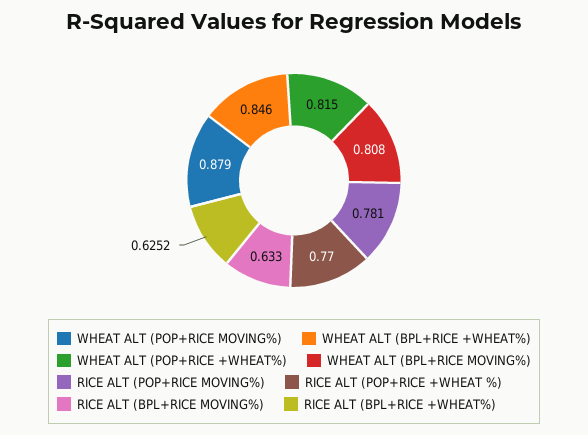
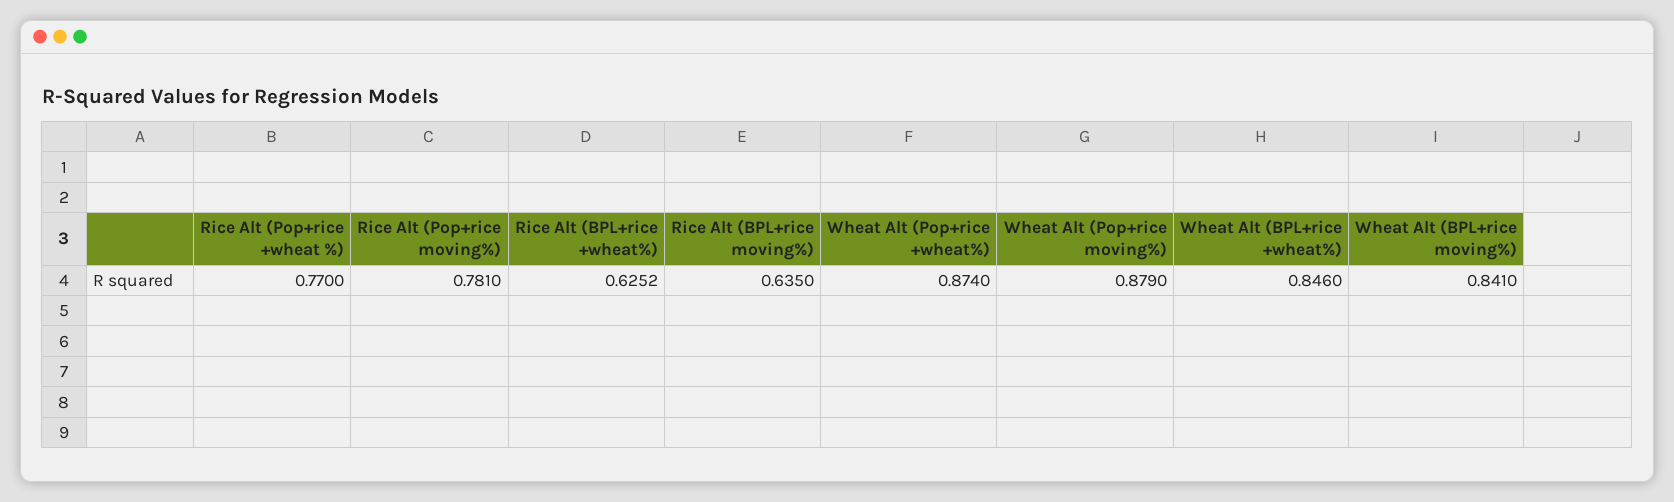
  {
    "WHEAT ALT (POP+RICE MOVING%)": 0.879,
    "WHEAT ALT (BPL+RICE +WHEAT%)": 0.846,
-   "WHEAT ALT (POP+RICE +WHEAT%)": 0.815,
+   "WHEAT ALT (POP+RICE +WHEAT%)": 0.874,
-   "WHEAT ALT (BPL+RICE MOVING%)": 0.808,
+   "WHEAT ALT (BPL+RICE MOVING%)": 0.841,
    "RICE ALT (POP+RICE MOVING%)": 0.781,
    "RICE ALT (POP+RICE +WHEAT %)": 0.77,
-   "RICE ALT (BPL+RICE MOVING%)": 0.633,
+   "RICE ALT (BPL+RICE MOVING%)": 0.635,
    "RICE ALT (BPL+RICE +WHEAT%)": 0.6252
  }

